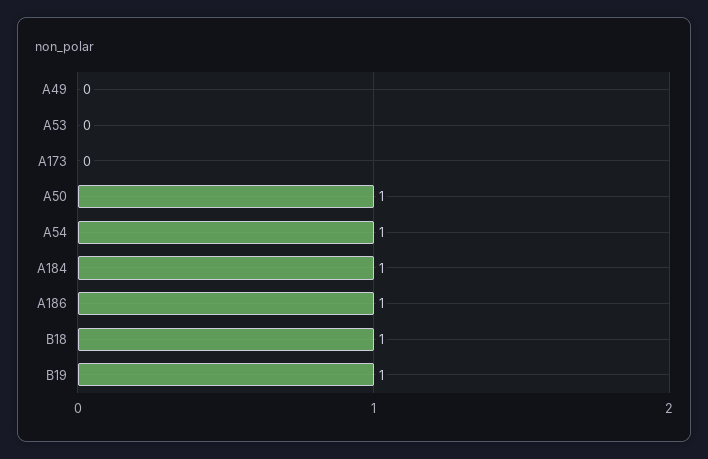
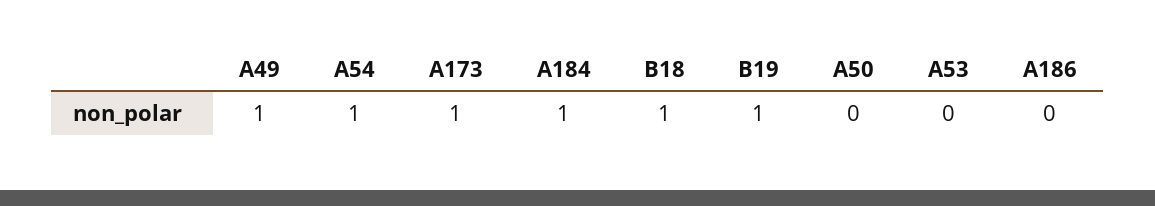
  {
-   "A49": 0,
+   "A49": 1,
    "A53": 0,
-   "A173": 0,
+   "A173": 1,
-   "A50": 1,
+   "A50": 0,
    "A54": 1,
    "A184": 1,
-   "A186": 1,
+   "A186": 0,
    "B18": 1,
    "B19": 1
  }

